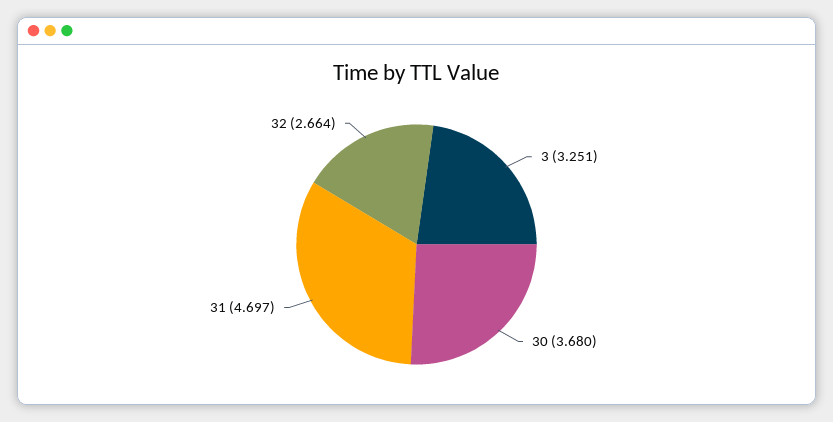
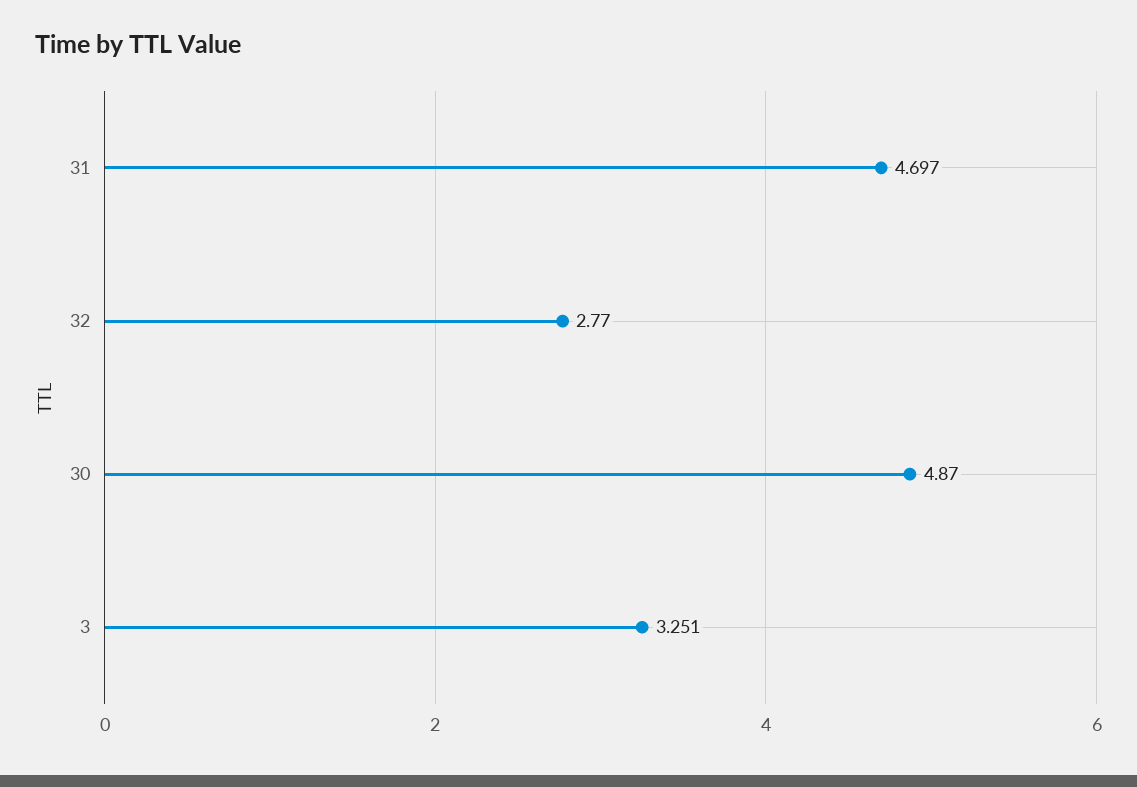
  {
    "3": 3.251,
-   "30": 3.68,
+   "30": 4.87,
    "31": 4.697,
-   "32": 2.664
+   "32": 2.77
  }

